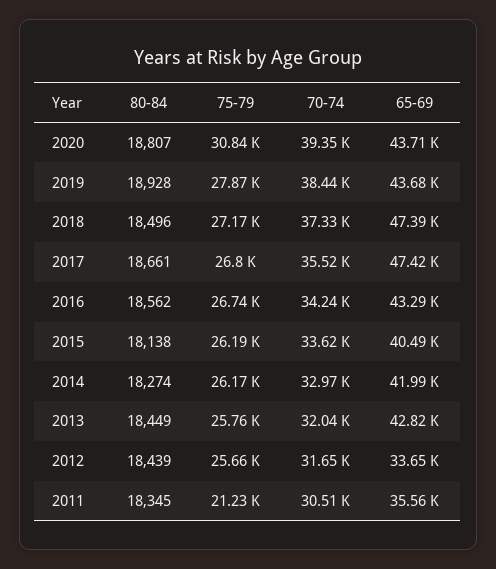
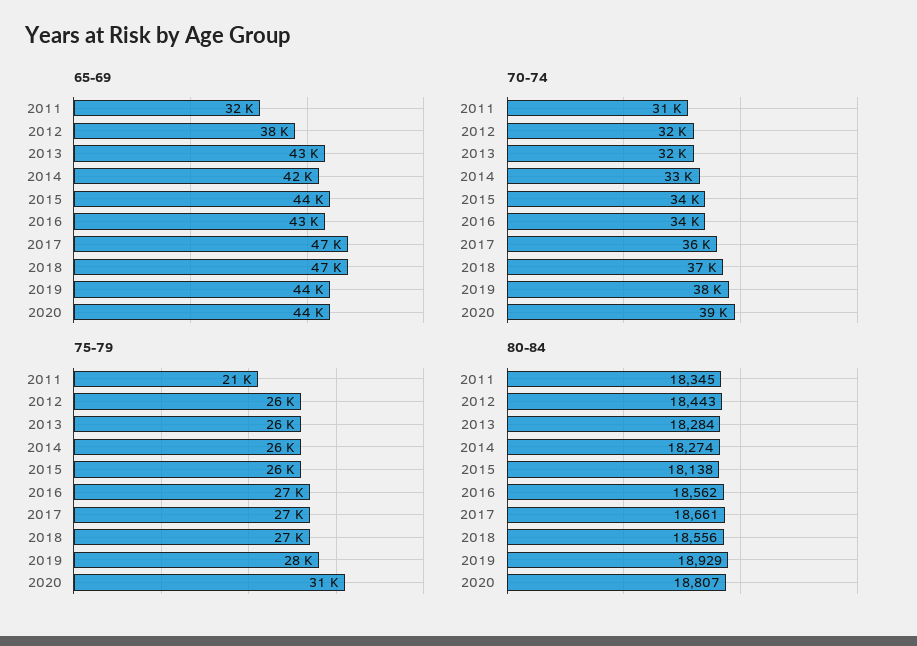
  {
    "80-84": {
      "2020": 18807,
-     "2019": 18928,
+     "2019": 18929,
-     "2018": 18496,
+     "2018": 18556,
      "2017": 18661,
      "2016": 18562,
      "2015": 18138,
      "2014": 18274,
-     "2013": 18449,
+     "2013": 18284,
-     "2012": 18439,
+     "2012": 18443,
      "2011": 18345
    },
    "75-79": {
      "2020": 30840,
      "2019": 27870,
      "2018": 27170,
      "2017": 26800,
      "2016": 26740,
      "2015": 26190,
      "2014": 26170,
      "2013": 25760,
      "2012": 25660,
      "2011": 21230
    },
    "70-74": {
      "2020": 39350,
      "2019": 38440,
      "2018": 37330,
      "2017": 35520,
      "2016": 34240,
      "2015": 33620,
      "2014": 32970,
      "2013": 32040,
      "2012": 31650,
      "2011": 30510
    },
    "65-69": {
      "2020": 43710,
      "2019": 43680,
      "2018": 47390,
      "2017": 47420,
      "2016": 43290,
-     "2015": 40490,
+     "2015": 44000,
      "2014": 41990,
      "2013": 42820,
-     "2012": 33650,
+     "2012": 38000,
-     "2011": 35560
+     "2011": 32000
    }
  }

